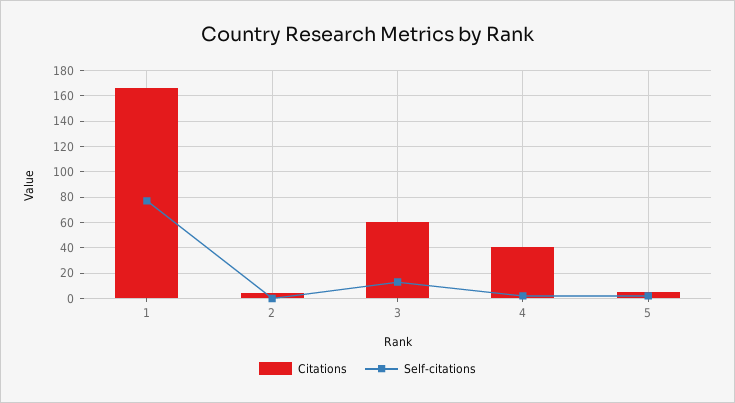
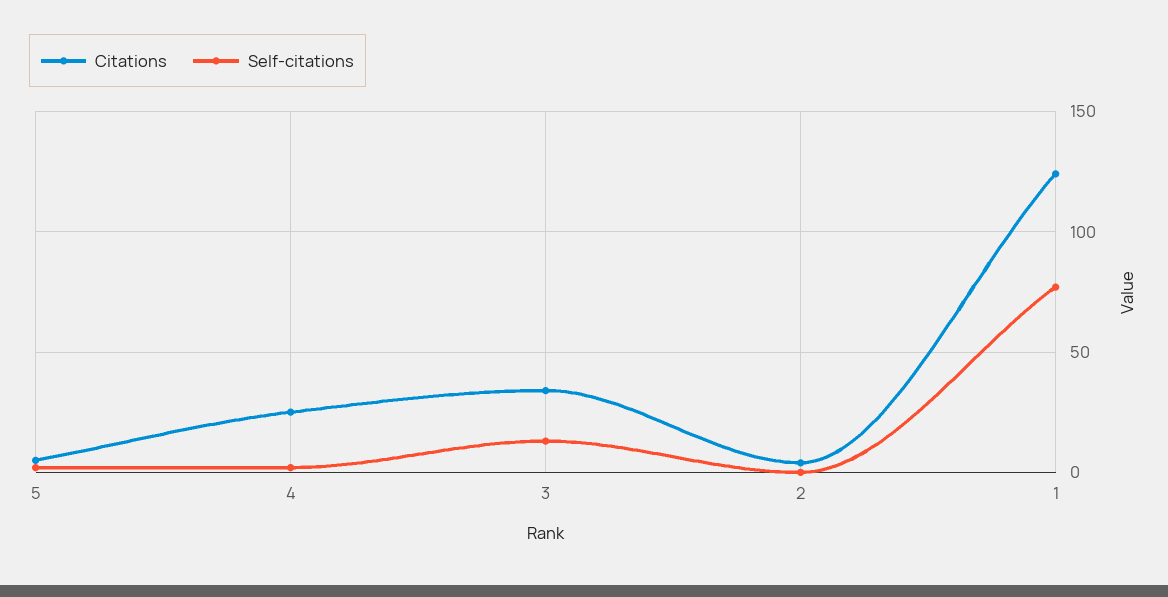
  {
    "Citations": {
-     "1": 165,
+     "1": 125,
      "2": 5,
-     "3": 60,
+     "3": 35,
-     "4": 40,
+     "4": 25,
      "5": 5
    },
    "Self-citations": {
      "1": 75,
      "2": 0,
      "3": 15,
      "4": 0,
      "5": 0
    }
  }

